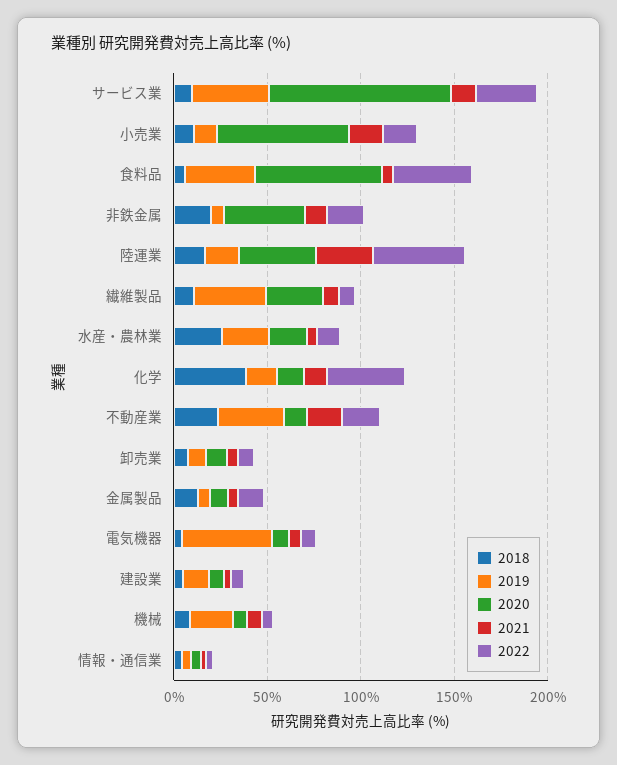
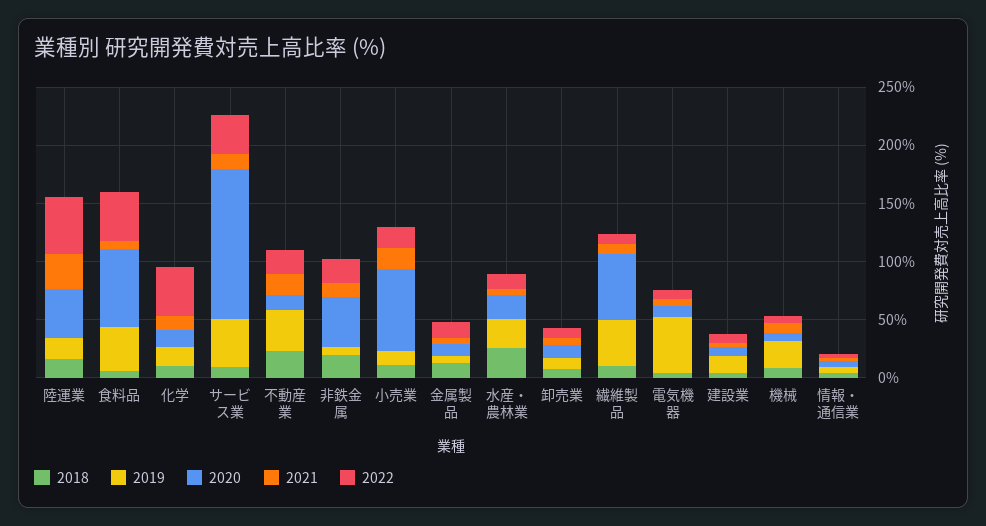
  {
    "2018": {
      "サービス業": 10,
      "小売業": 10,
      "食料品": 10,
      "非鉄金属": 20,
      "陸運業": 20,
      "繊維製品": 10,
      "水産・農林業": 30,
-     "化学": 40,
+     "化学": 10,
      "不動産業": 20,
      "卸売業": 10,
      "金属製品": 10,
      "電気機器": 0,
      "建設業": 0,
      "機械": 10,
      "情報・通信業": 0
    },
    "2019": {
      "サービス業": 40,
      "小売業": 10,
      "食料品": 40,
      "非鉄金属": 10,
      "陸運業": 20,
      "繊維製品": 40,
      "水産・農林業": 30,
      "化学": 20,
      "不動産業": 40,
      "卸売業": 10,
      "金属製品": 10,
      "電気機器": 50,
      "建設業": 10,
      "機械": 20,
      "情報・通信業": 0
    },
    "2020": {
-     "サービス業": 100,
+     "サービス業": 130,
      "小売業": 70,
      "食料品": 70,
      "非鉄金属": 40,
      "陸運業": 40,
-     "繊維製品": 30,
+     "繊維製品": 60,
      "水産・農林業": 20,
      "化学": 10,
      "不動産業": 10,
      "卸売業": 10,
      "金属製品": 10,
      "電気機器": 10,
      "建設業": 10,
      "機械": 10,
      "情報・通信業": 10
    },
    "2021": {
      "サービス業": 10,
      "小売業": 20,
      "食料品": 10,
      "非鉄金属": 10,
      "陸運業": 30,
      "繊維製品": 10,
      "水産・農林業": 10,
      "化学": 10,
      "不動産業": 20,
      "卸売業": 10,
      "金属製品": 10,
      "電気機器": 10,
      "建設業": 0,
      "機械": 10,
      "情報・通信業": 0
    },
    "2022": {
      "サービス業": 30,
      "小売業": 20,
      "食料品": 40,
      "非鉄金属": 20,
      "陸運業": 50,
      "繊維製品": 10,
      "水産・農林業": 10,
      "化学": 40,
      "不動産業": 20,
      "卸売業": 10,
      "金属製品": 10,
      "電気機器": 10,
      "建設業": 10,
      "機械": 10,
      "情報・通信業": 0
    }
  }

